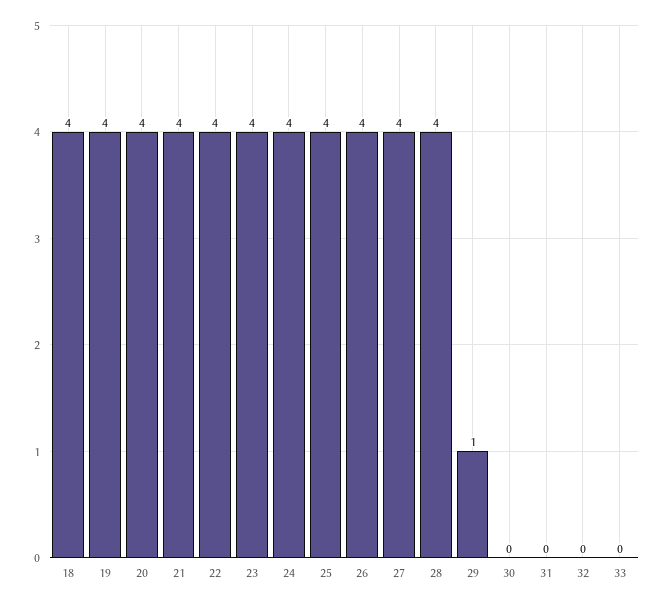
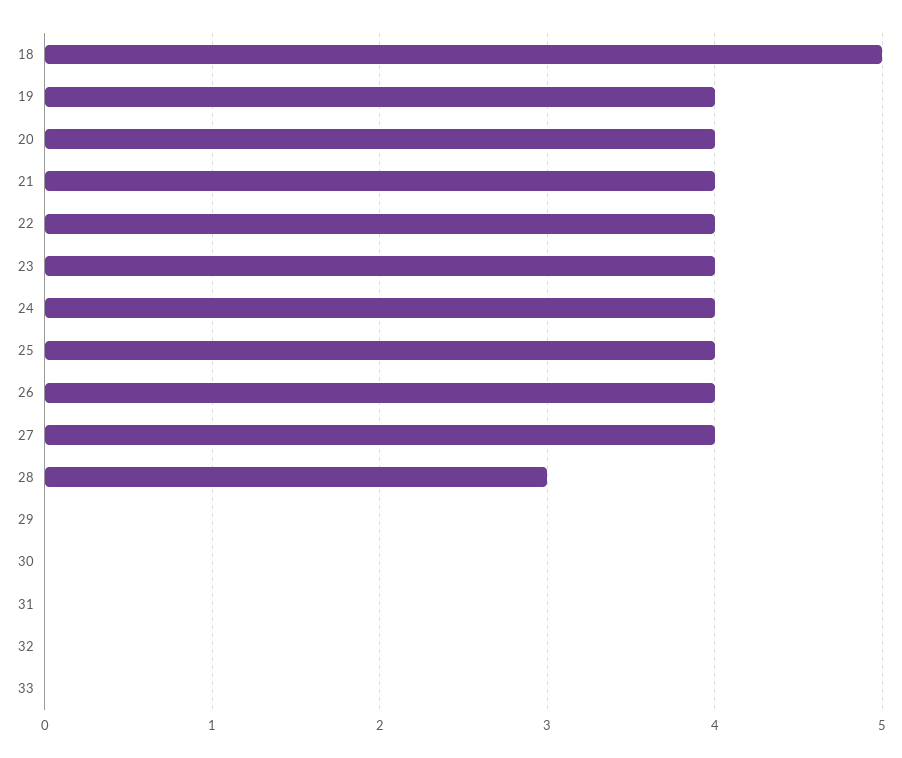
  {
-   "18": 4,
+   "18": 5,
    "19": 4,
    "20": 4,
    "21": 4,
    "22": 4,
    "23": 4,
    "24": 4,
    "25": 4,
    "26": 4,
    "27": 4,
-   "28": 4,
+   "28": 3,
-   "29": 1,
+   "29": 0,
    "30": 0,
    "31": 0,
    "32": 0,
    "33": 0
  }

